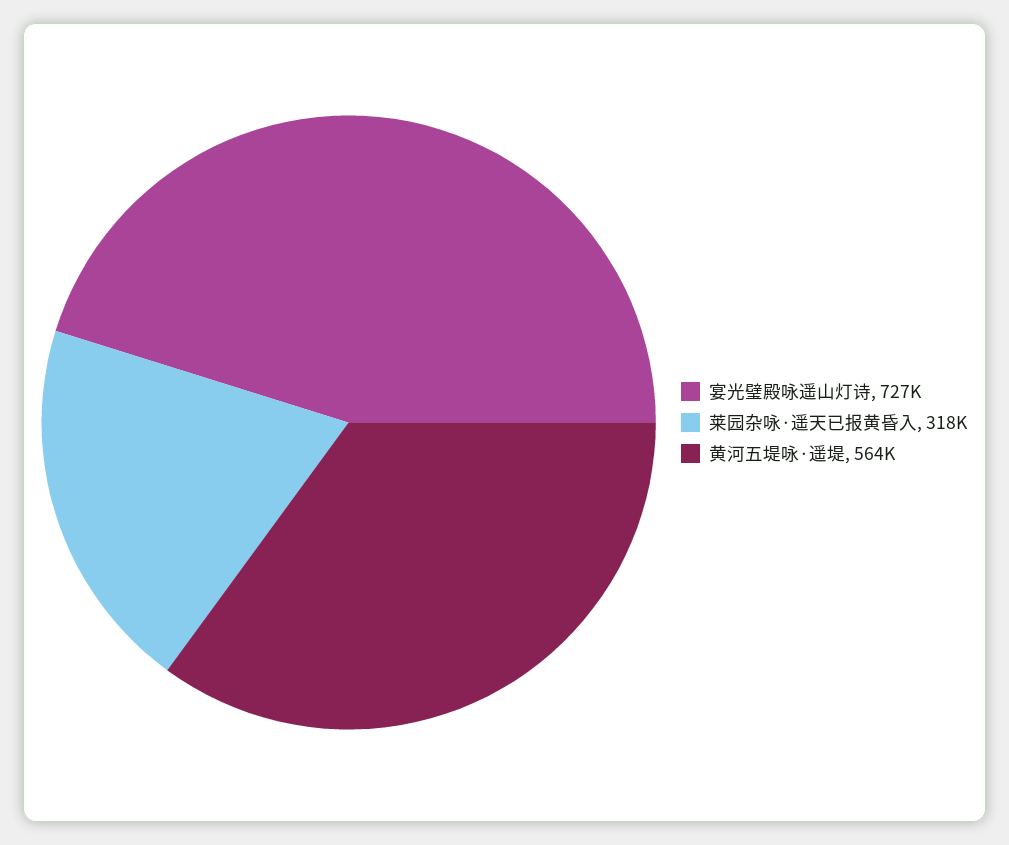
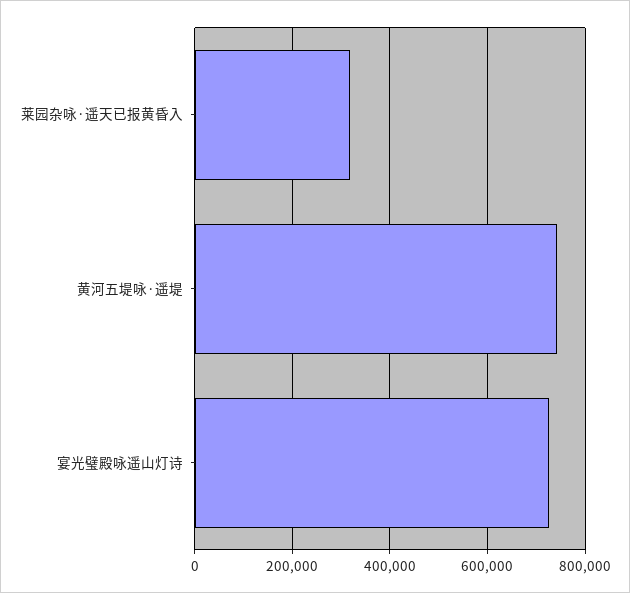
  {
    "宴光璧殿咏遥山灯诗": 727000,
    "莱园杂咏·遥天已报黄昏入": 318000,
-   "黄河五堤咏·遥堤": 564000
+   "黄河五堤咏·遥堤": 740000
  }

